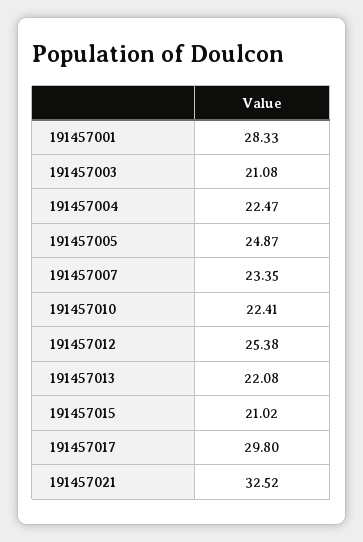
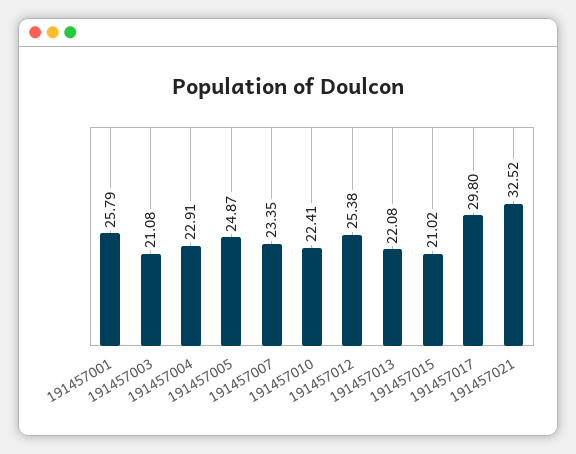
  {
-   "191457001": 28.33,
+   "191457001": 25.79,
    "191457003": 21.08,
-   "191457004": 22.47,
+   "191457004": 22.91,
    "191457005": 24.87,
    "191457007": 23.35,
    "191457010": 22.41,
    "191457012": 25.38,
    "191457013": 22.08,
    "191457015": 21.02,
    "191457017": 29.8,
    "191457021": 32.52
  }

